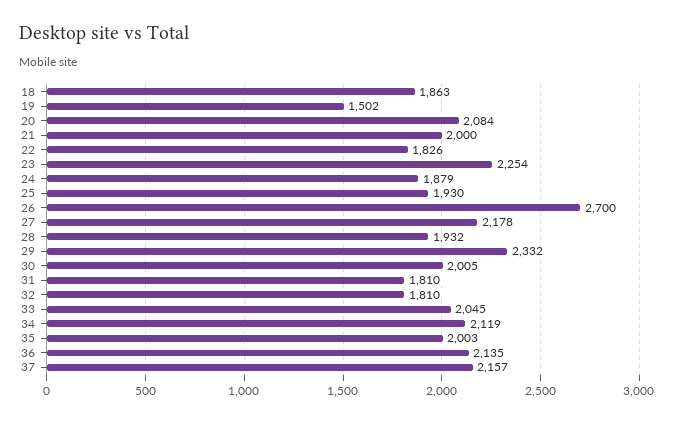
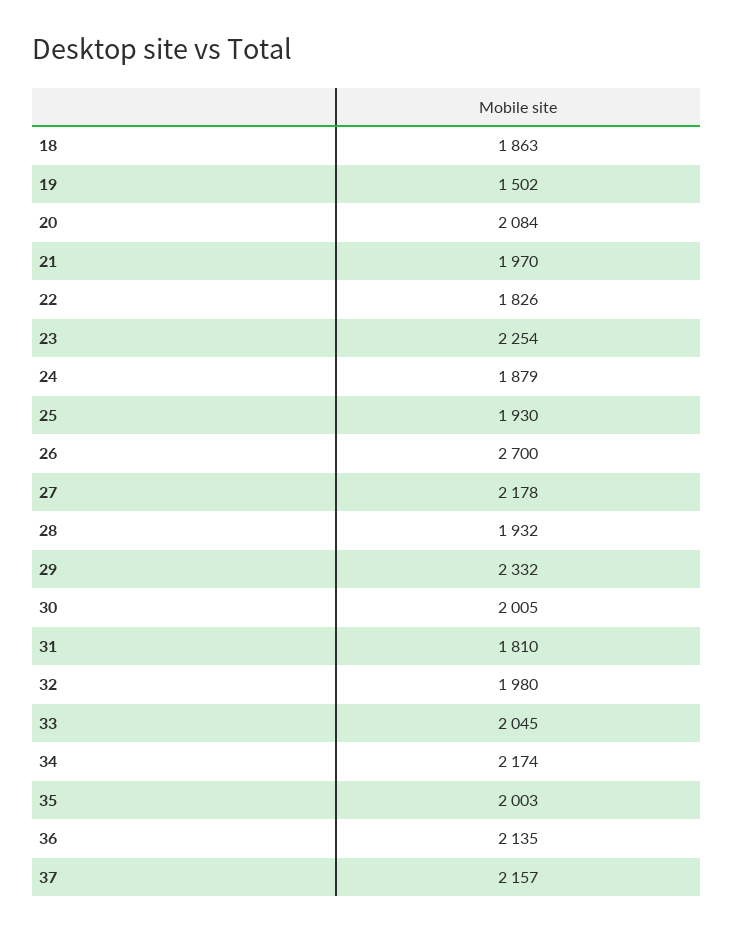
  {
    "18": 1863,
    "19": 1502,
    "20": 2084,
-   "21": 2000,
+   "21": 1970,
    "22": 1826,
    "23": 2254,
    "24": 1879,
    "25": 1930,
    "26": 2700,
    "27": 2178,
    "28": 1932,
    "29": 2332,
    "30": 2005,
    "31": 1810,
-   "32": 1810,
+   "32": 1980,
    "33": 2045,
-   "34": 2119,
+   "34": 2174,
    "35": 2003,
    "36": 2135,
    "37": 2157
  }

